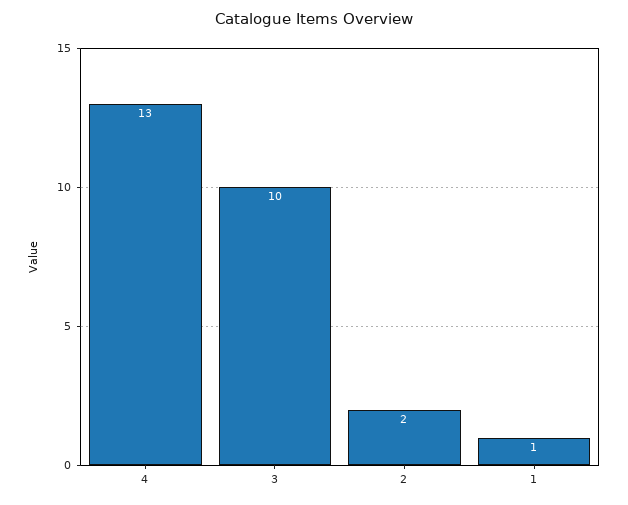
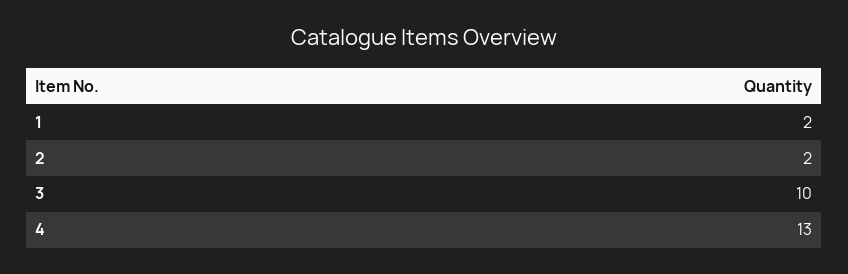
  {
    "4": 13,
    "3": 10,
    "2": 2,
-   "1": 1
+   "1": 2
  }

